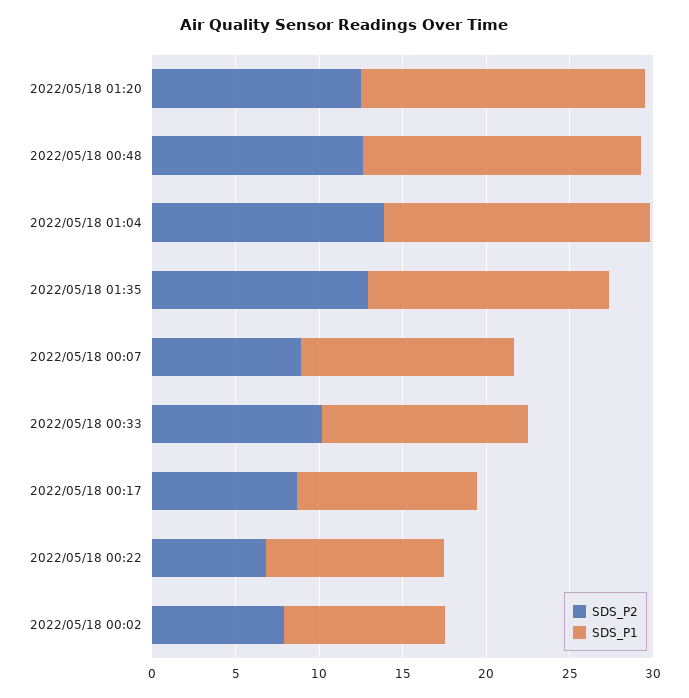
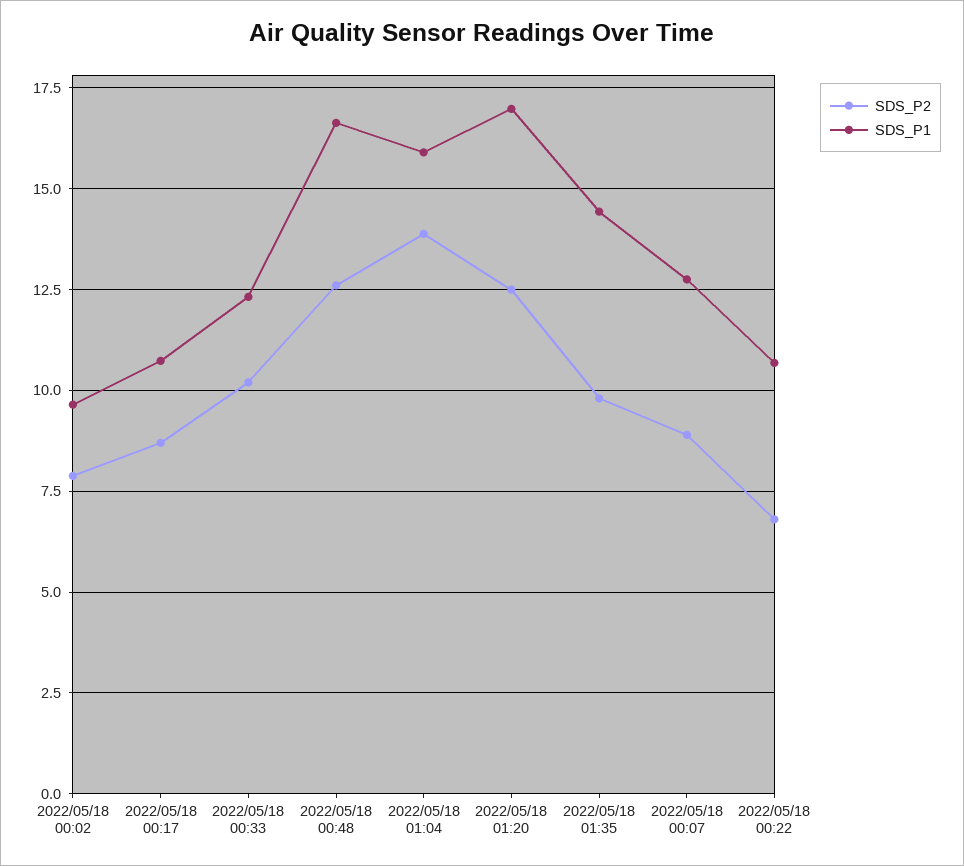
  {
    "SDS_P2": {
      "2022/05/18 01:20": 12.5,
      "2022/05/18 00:48": 12.5,
      "2022/05/18 01:04": 14,
-     "2022/05/18 01:35": 13,
+     "2022/05/18 01:35": 9.75,
      "2022/05/18 00:07": 9,
      "2022/05/18 00:33": 10.25,
      "2022/05/18 00:17": 8.75,
      "2022/05/18 00:22": 6.75,
      "2022/05/18 00:02": 8
    },
    "SDS_P1": {
      "2022/05/18 01:20": 17,
      "2022/05/18 00:48": 16.75,
      "2022/05/18 01:04": 16,
      "2022/05/18 01:35": 14.5,
      "2022/05/18 00:07": 12.75,
      "2022/05/18 00:33": 12.25,
      "2022/05/18 00:17": 10.75,
      "2022/05/18 00:22": 10.75,
      "2022/05/18 00:02": 9.75
    }
  }

